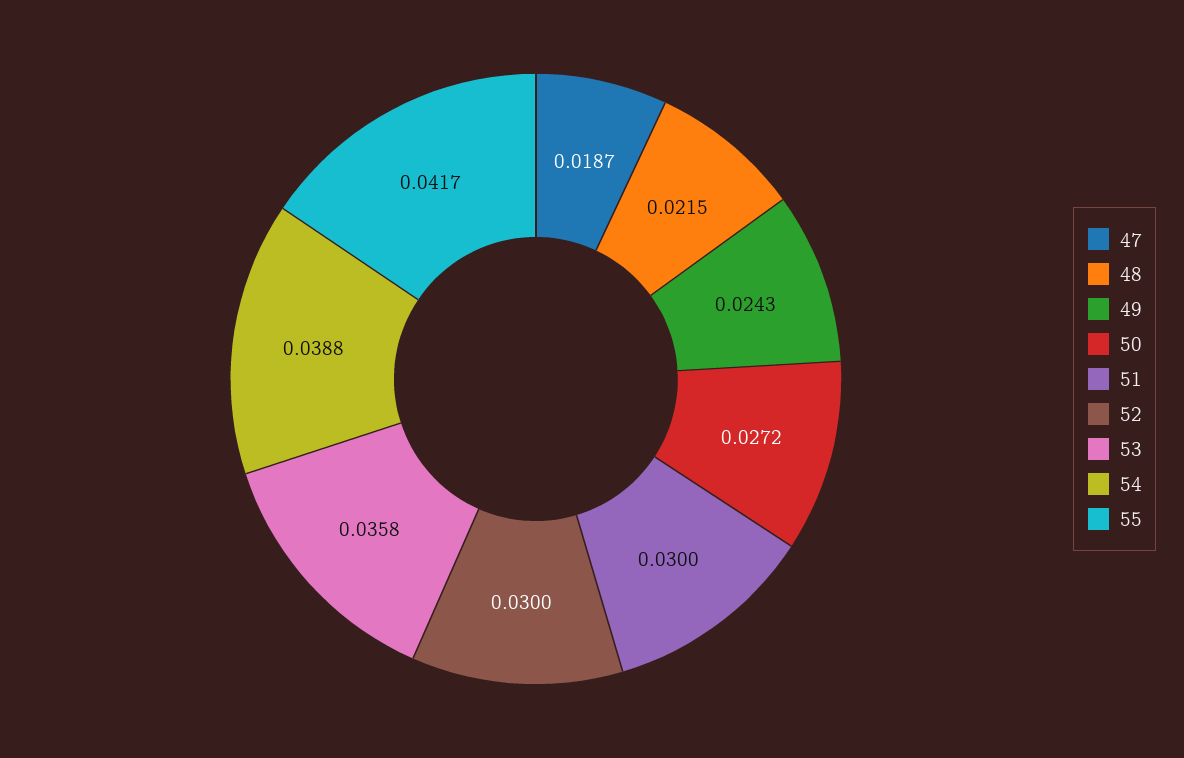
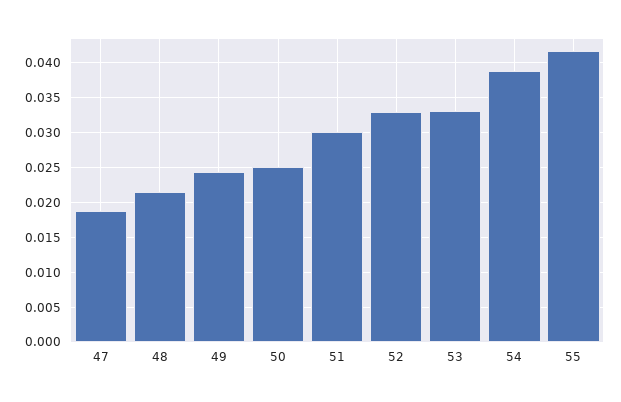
  {
    "47": 0.0187,
    "48": 0.0215,
    "49": 0.0243,
-   "50": 0.0272,
+   "50": 0.025,
    "51": 0.03,
-   "52": 0.03,
+   "52": 0.033,
-   "53": 0.0358,
+   "53": 0.033,
    "54": 0.0388,
    "55": 0.0417
  }

